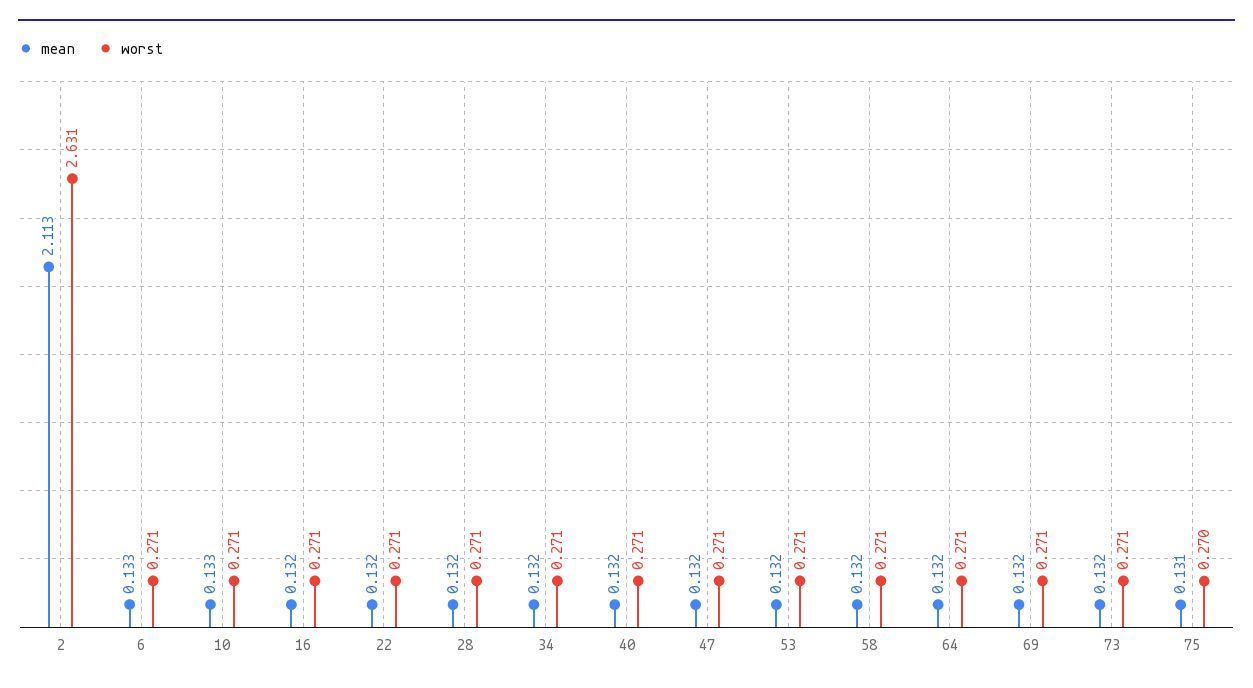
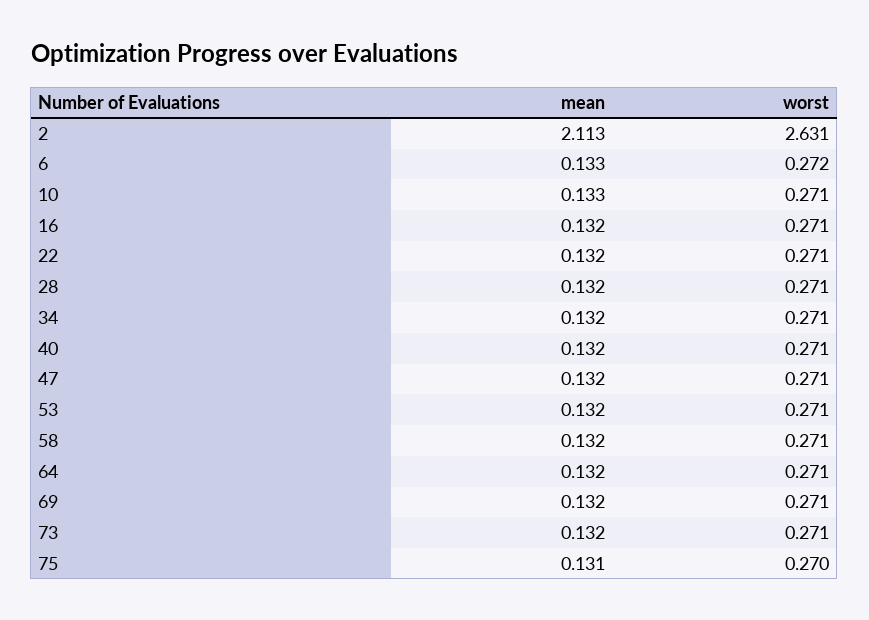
  {
    "mean": {
      "2": 2.113,
      "6": 0.133,
      "10": 0.133,
      "16": 0.132,
      "22": 0.132,
      "28": 0.132,
      "34": 0.132,
      "40": 0.132,
      "47": 0.132,
      "53": 0.132,
      "58": 0.132,
      "64": 0.132,
      "69": 0.132,
      "73": 0.132,
      "75": 0.131
    },
    "worst": {
      "2": 2.631,
-     "6": 0.271,
+     "6": 0.272,
      "10": 0.271,
      "16": 0.271,
      "22": 0.271,
      "28": 0.271,
      "34": 0.271,
      "40": 0.271,
      "47": 0.271,
      "53": 0.271,
      "58": 0.271,
      "64": 0.271,
      "69": 0.271,
      "73": 0.271,
      "75": 0.27
    }
  }

